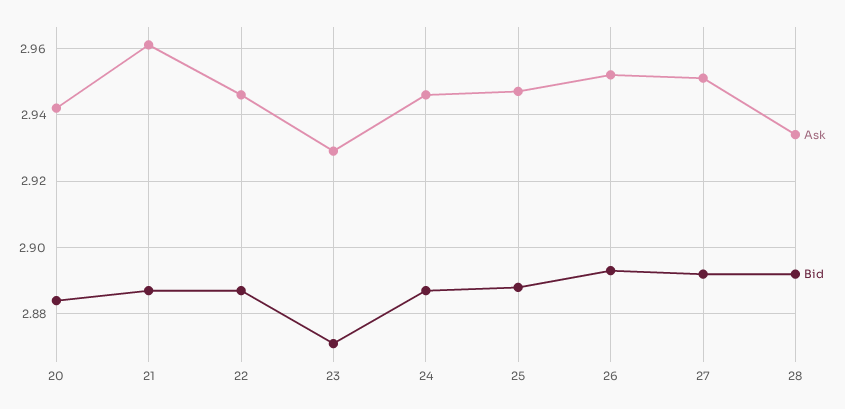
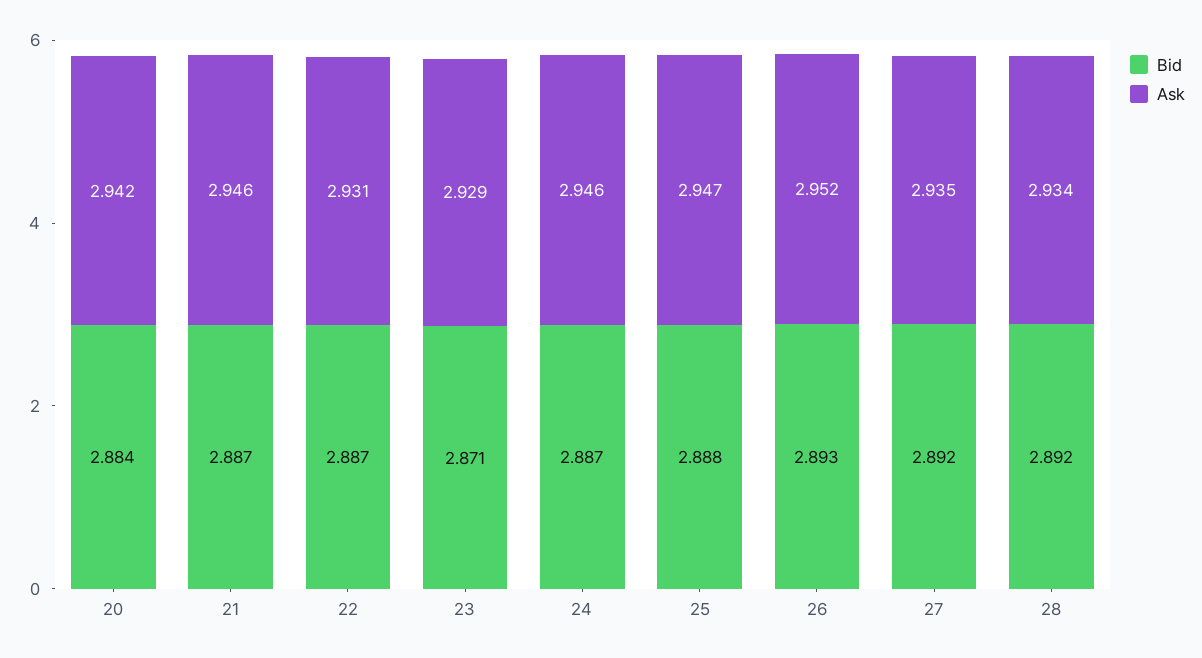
  {
    "Ask": {
      "20": 2.942,
-     "21": 2.96,
+     "21": 2.946,
-     "22": 2.945,
+     "22": 2.931,
      "23": 2.929,
      "24": 2.946,
      "25": 2.947,
      "26": 2.952,
-     "27": 2.95,
+     "27": 2.935,
      "28": 2.934
    },
    "Bid": {
      "20": 2.884,
      "21": 2.887,
      "22": 2.887,
      "23": 2.871,
      "24": 2.887,
      "25": 2.888,
      "26": 2.893,
      "27": 2.892,
      "28": 2.892
    }
  }

